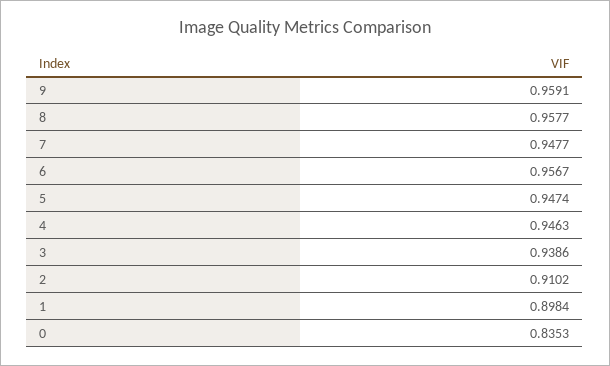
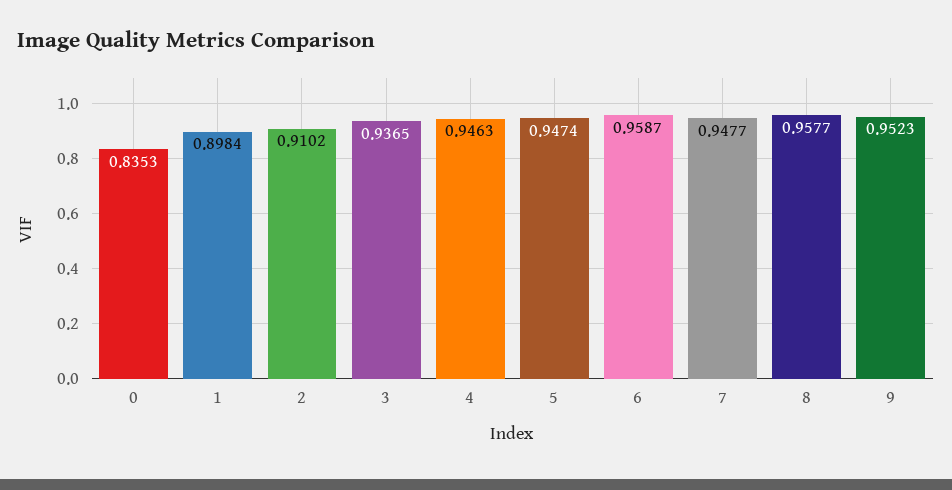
  {
-   "9": 0.9591,
+   "9": 0.9523,
    "8": 0.9577,
    "7": 0.9477,
-   "6": 0.9567,
+   "6": 0.9587,
    "5": 0.9474,
    "4": 0.9463,
-   "3": 0.9386,
+   "3": 0.9365,
    "2": 0.9102,
    "1": 0.8984,
    "0": 0.8353
  }

